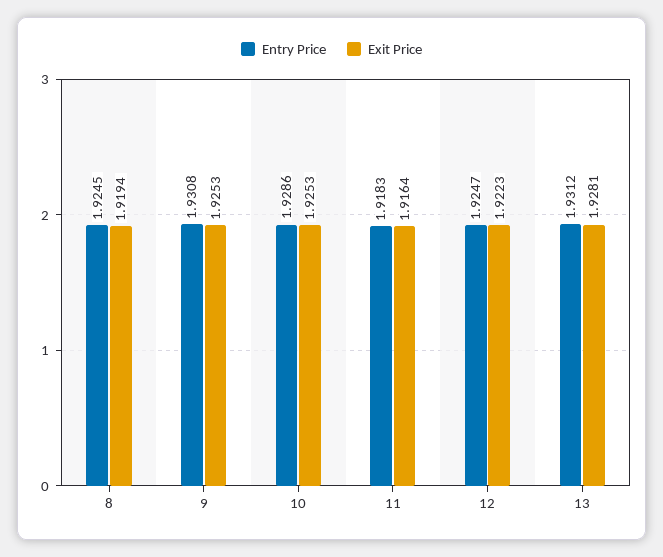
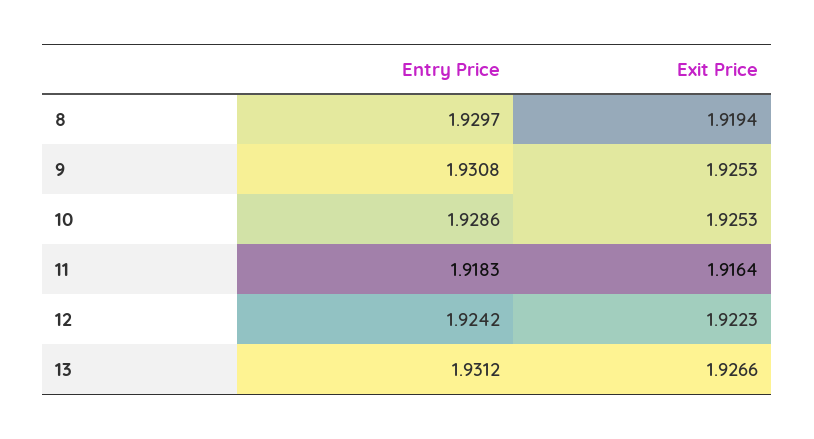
  {
    "Entry Price": {
-     "8": 1.9245,
+     "8": 1.9297,
      "9": 1.9308,
      "10": 1.9286,
      "11": 1.9183,
-     "12": 1.9247,
+     "12": 1.9242,
      "13": 1.9312
    },
    "Exit Price": {
      "8": 1.9194,
      "9": 1.9253,
      "10": 1.9253,
      "11": 1.9164,
      "12": 1.9223,
-     "13": 1.9281
+     "13": 1.9266
    }
  }

